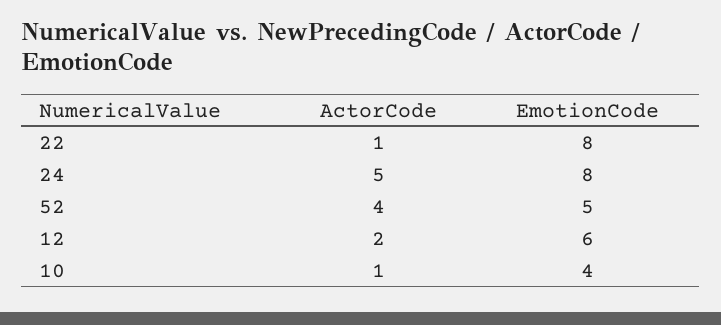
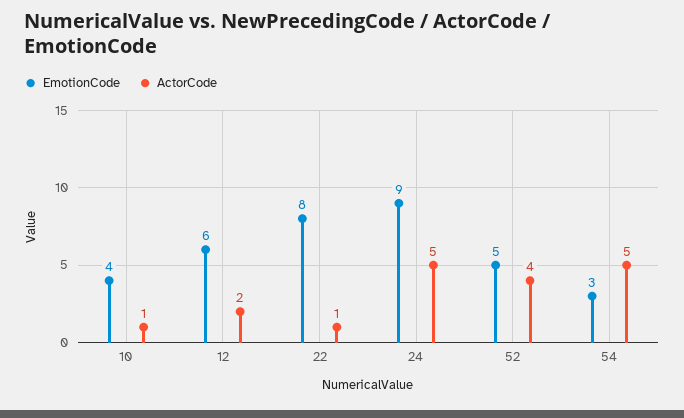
  {
    "ActorCode": {
      "22": 1,
      "24": 5,
      "52": 4,
      "12": 2,
-     "10": 1
+     "10": 1,
+     "54": 5
    },
    "EmotionCode": {
      "22": 8,
-     "24": 8,
+     "24": 9,
      "52": 5,
      "12": 6,
-     "10": 4
+     "10": 4,
+     "54": 3
    }
  }

